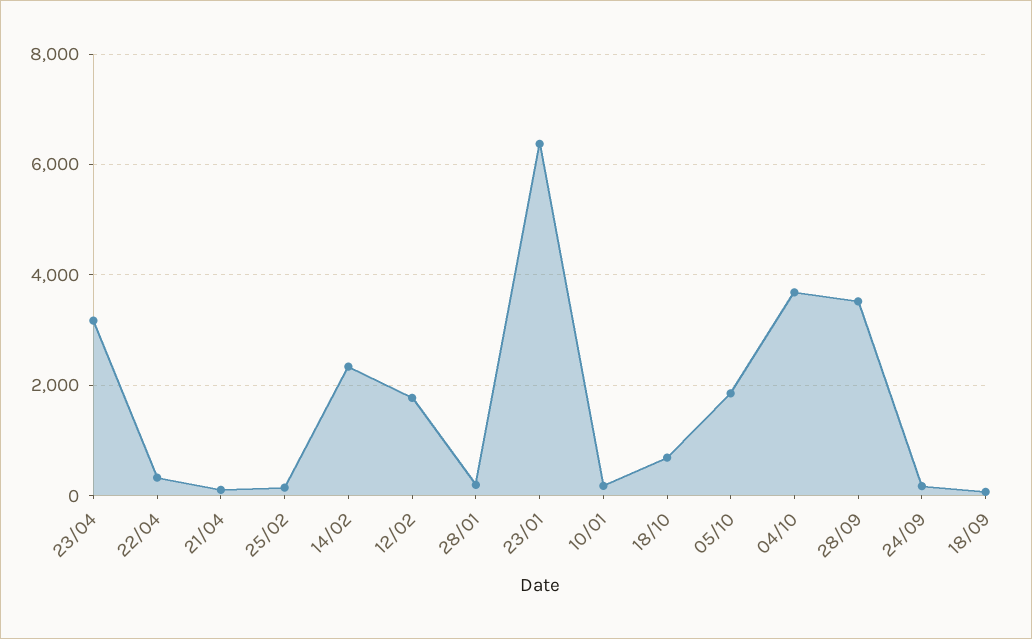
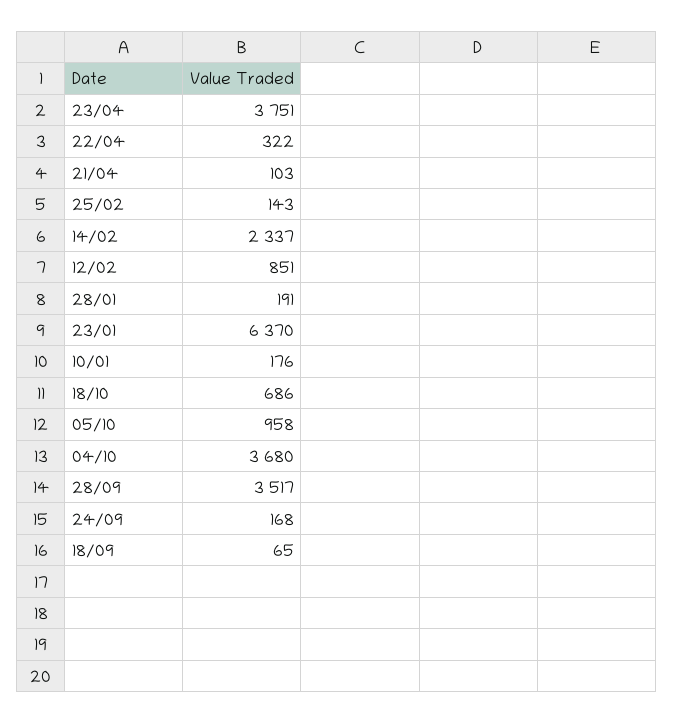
  {
-   "23/04": 3200,
+   "23/04": 3751,
    "22/04": 322,
    "21/04": 103,
    "25/02": 143,
    "14/02": 2337,
-   "12/02": 1800,
+   "12/02": 851,
    "28/01": 191,
    "23/01": 6370,
    "10/01": 176,
    "18/10": 686,
-   "05/10": 1800,
+   "05/10": 958,
    "04/10": 3680,
    "28/09": 3517,
    "24/09": 168,
    "18/09": 65
  }

